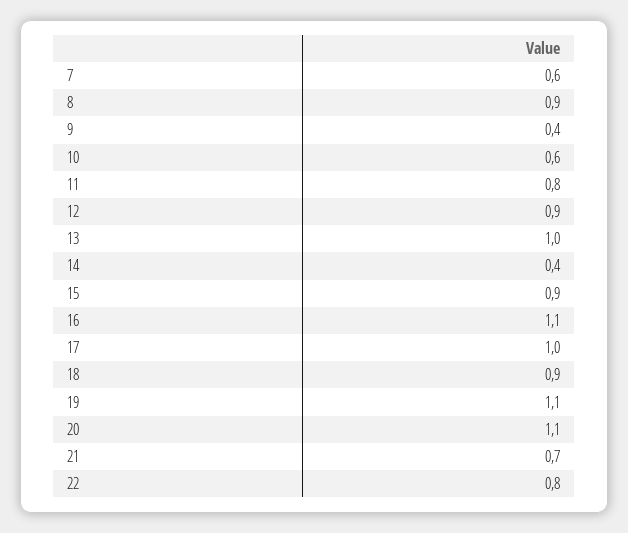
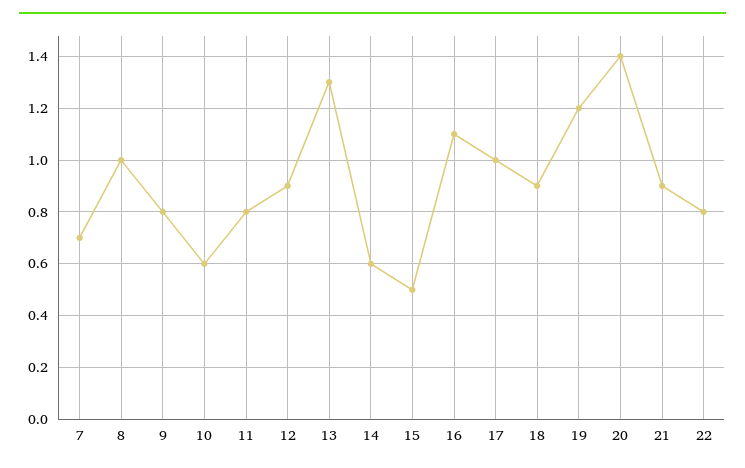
  {
-   "7": 0.6,
+   "7": 0.7,
-   "8": 0.9,
+   "8": 1,
-   "9": 0.4,
+   "9": 0.8,
    "10": 0.6,
    "11": 0.8,
    "12": 0.9,
-   "13": 1,
+   "13": 1.3,
-   "14": 0.4,
+   "14": 0.6,
-   "15": 0.9,
+   "15": 0.5,
    "16": 1.1,
    "17": 1,
    "18": 0.9,
-   "19": 1.1,
+   "19": 1.2,
-   "20": 1.1,
+   "20": 1.4,
-   "21": 0.7,
+   "21": 0.9,
    "22": 0.8
  }

